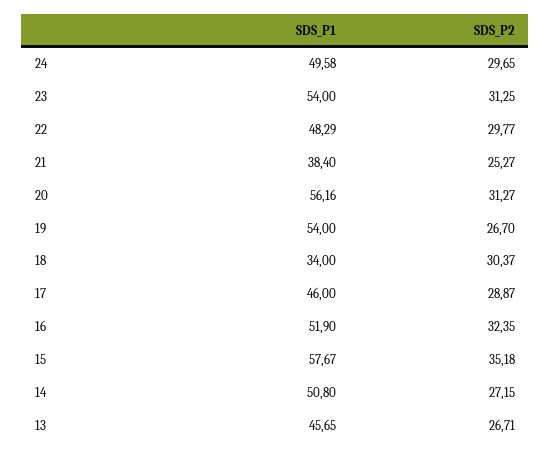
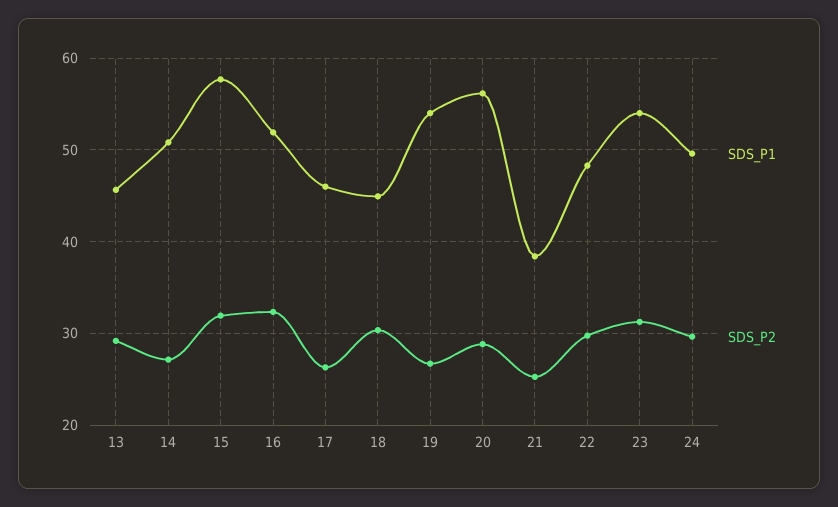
  {
    "SDS_P1": {
      "24": 49.58,
      "23": 54,
      "22": 48.29,
      "21": 38.4,
      "20": 56.16,
      "19": 54,
-     "18": 34,
+     "18": 45,
      "17": 46,
      "16": 51.9,
      "15": 57.67,
      "14": 50.8,
      "13": 45.65
    },
    "SDS_P2": {
      "24": 29.65,
      "23": 31.25,
      "22": 29.77,
      "21": 25.27,
-     "20": 31.27,
+     "20": 29,
      "19": 26.7,
      "18": 30.37,
-     "17": 28.87,
+     "17": 26,
      "16": 32.35,
-     "15": 35.18,
+     "15": 32,
      "14": 27.15,
-     "13": 26.71
+     "13": 29
    }
  }

